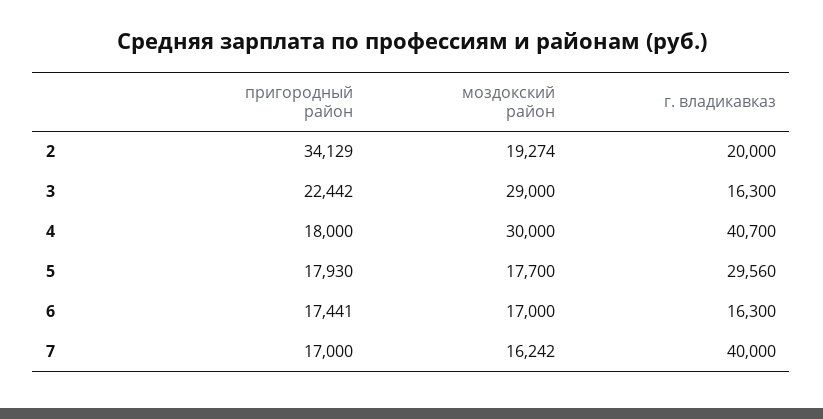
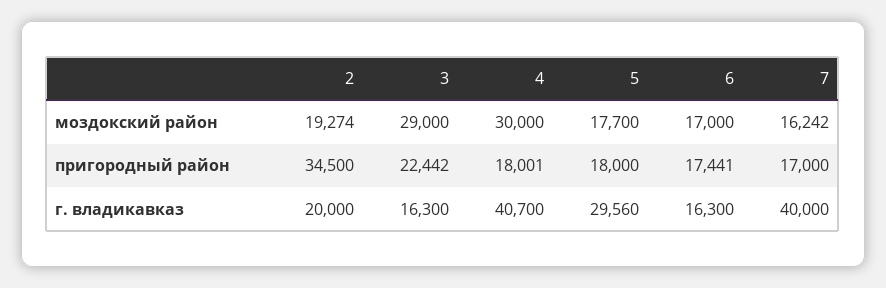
  {
    "пригородный район": {
-     "2": 34129,
+     "2": 34500,
      "3": 22442,
-     "4": 18000,
+     "4": 18001,
-     "5": 17930,
+     "5": 18000,
      "6": 17441,
      "7": 17000
    },
    "моздокский район": {
      "2": 19274,
      "3": 29000,
      "4": 30000,
      "5": 17700,
      "6": 17000,
      "7": 16242
    },
    "г. владикавказ": {
      "2": 20000,
      "3": 16300,
      "4": 40700,
      "5": 29560,
      "6": 16300,
      "7": 40000
    }
  }

